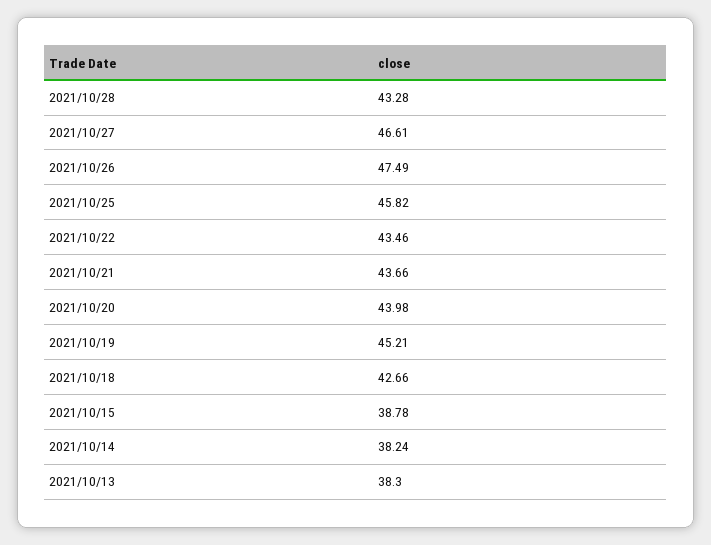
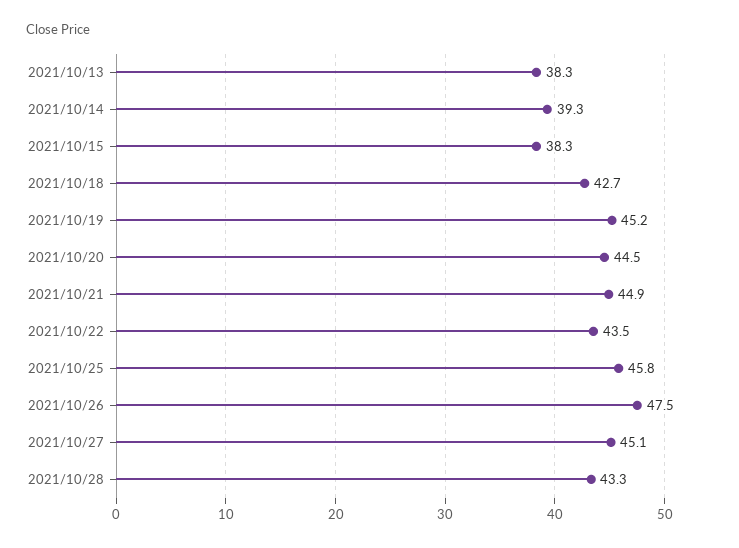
  {
    "2021/10/28": 43.28,
-   "2021/10/27": 46.61,
+   "2021/10/27": 45.1,
    "2021/10/26": 47.49,
    "2021/10/25": 45.82,
    "2021/10/22": 43.46,
-   "2021/10/21": 43.66,
+   "2021/10/21": 44.9,
-   "2021/10/20": 43.98,
+   "2021/10/20": 44.5,
    "2021/10/19": 45.21,
    "2021/10/18": 42.66,
-   "2021/10/15": 38.78,
+   "2021/10/15": 38.3,
-   "2021/10/14": 38.24,
+   "2021/10/14": 39.3,
    "2021/10/13": 38.3
  }

